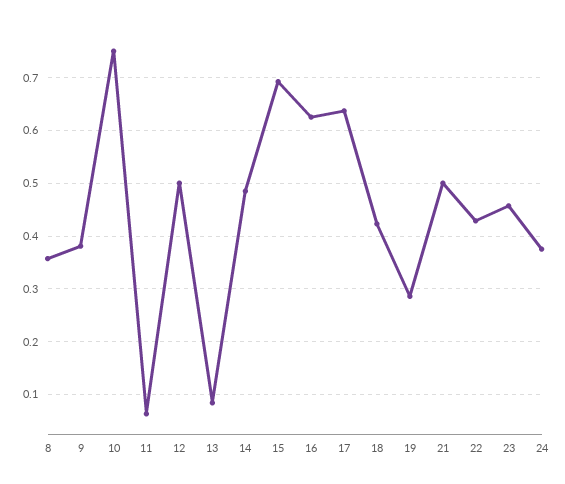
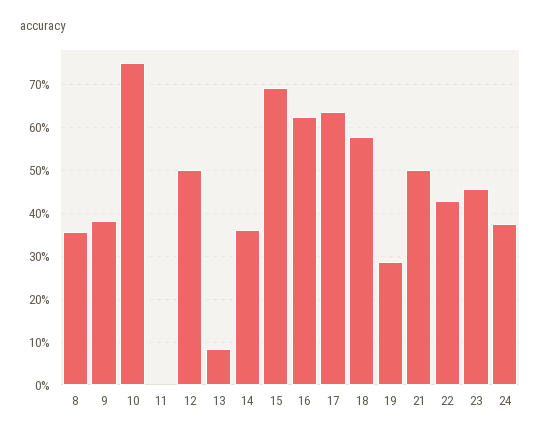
  {
    "8": 0.36,
    "9": 0.38,
    "10": 0.76,
-   "11": 0.06,
+   "11": 0,
    "12": 0.5,
    "13": 0.08,
-   "14": 0.48,
+   "14": 0.36,
    "15": 0.7,
    "16": 0.62,
    "17": 0.64,
-   "18": 0.42,
+   "18": 0.58,
    "19": 0.28,
    "21": 0.5,
    "22": 0.42,
    "23": 0.46,
    "24": 0.38
  }

